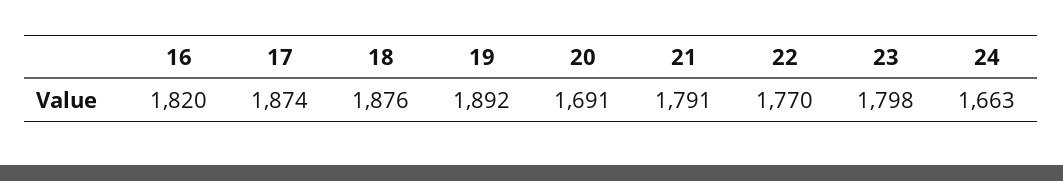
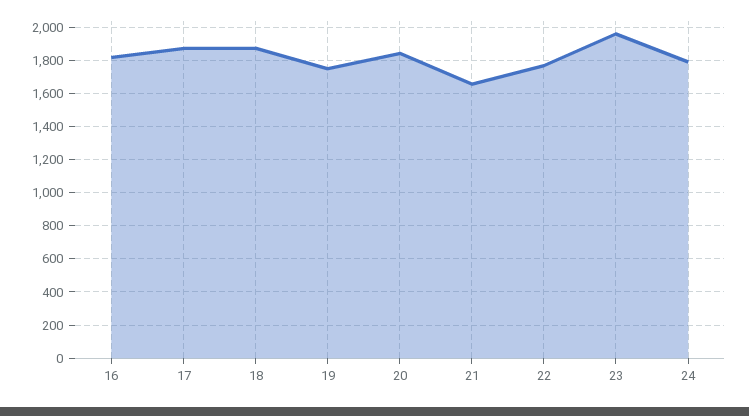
  {
    "16": 1820,
    "17": 1874,
    "18": 1876,
-   "19": 1892,
+   "19": 1750,
-   "20": 1691,
+   "20": 1850,
-   "21": 1791,
+   "21": 1650,
    "22": 1770,
-   "23": 1798,
+   "23": 1950,
-   "24": 1663
+   "24": 1800
  }

